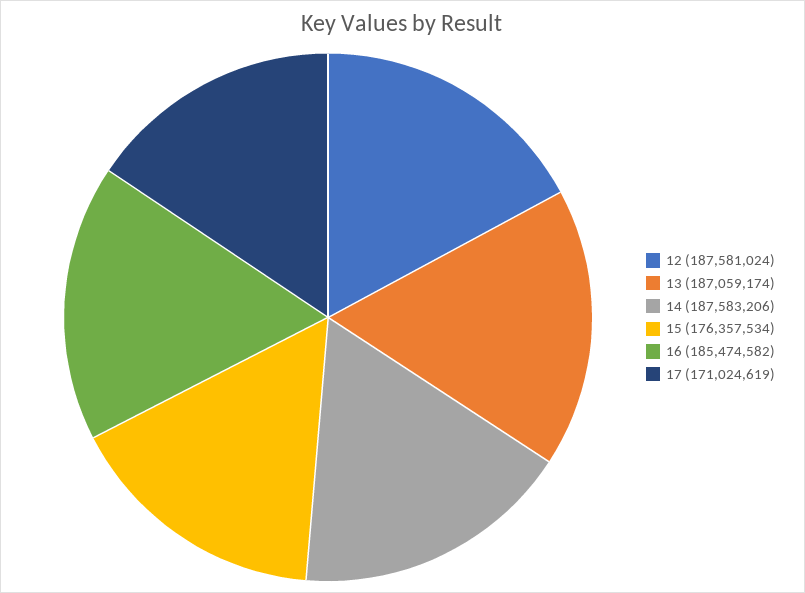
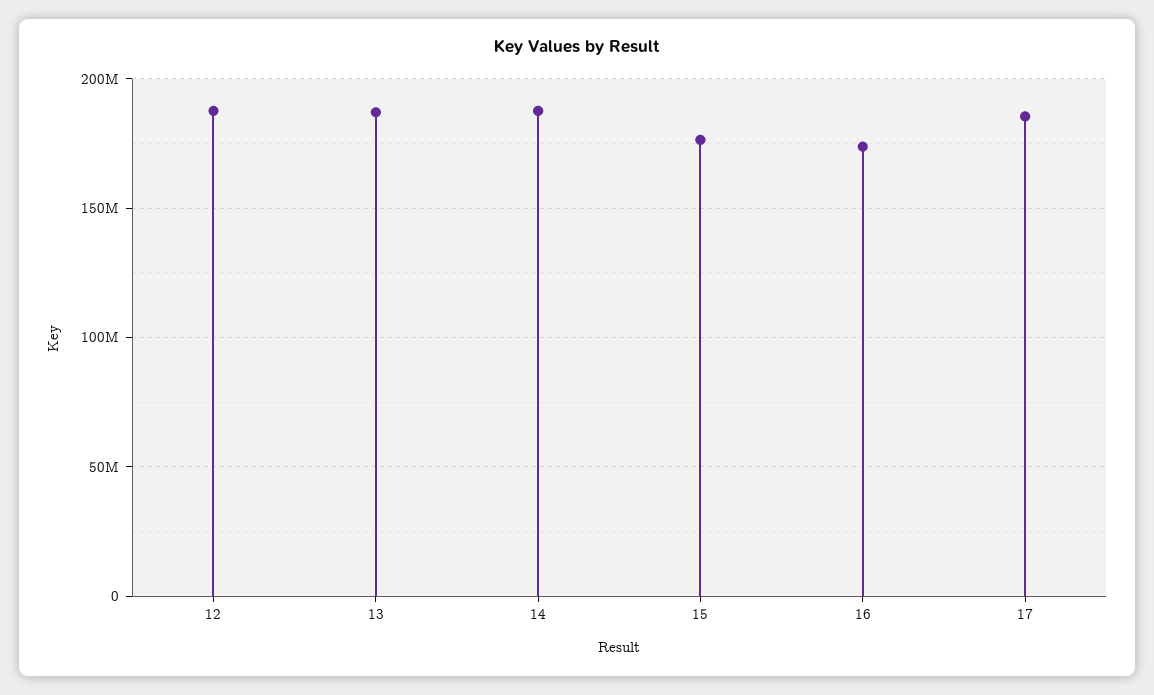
  {
    "12": 187581024,
    "13": 187059174,
    "14": 187583206,
    "15": 176357534,
-   "16": 185474582,
+   "16": 175000000,
-   "17": 171024619
+   "17": 185000000
  }

